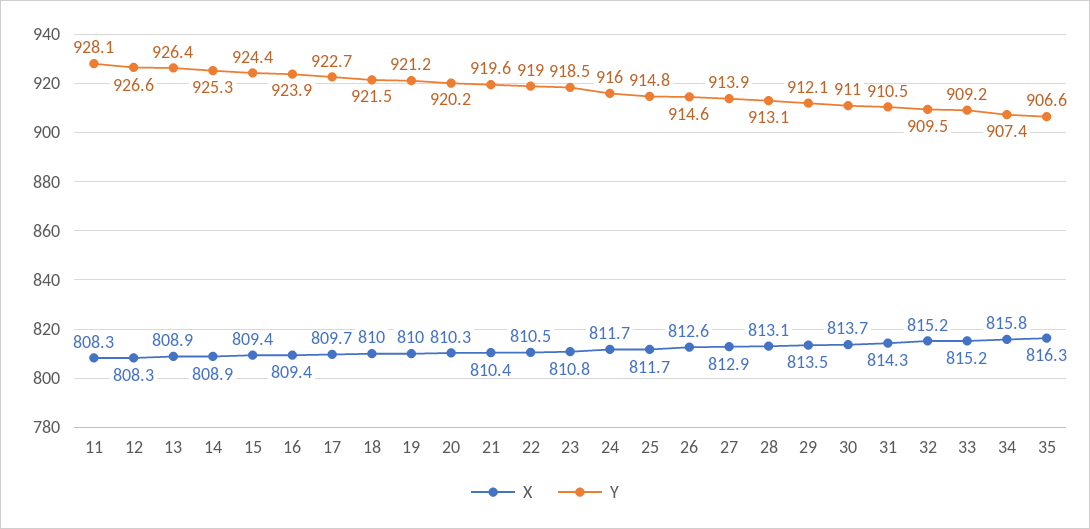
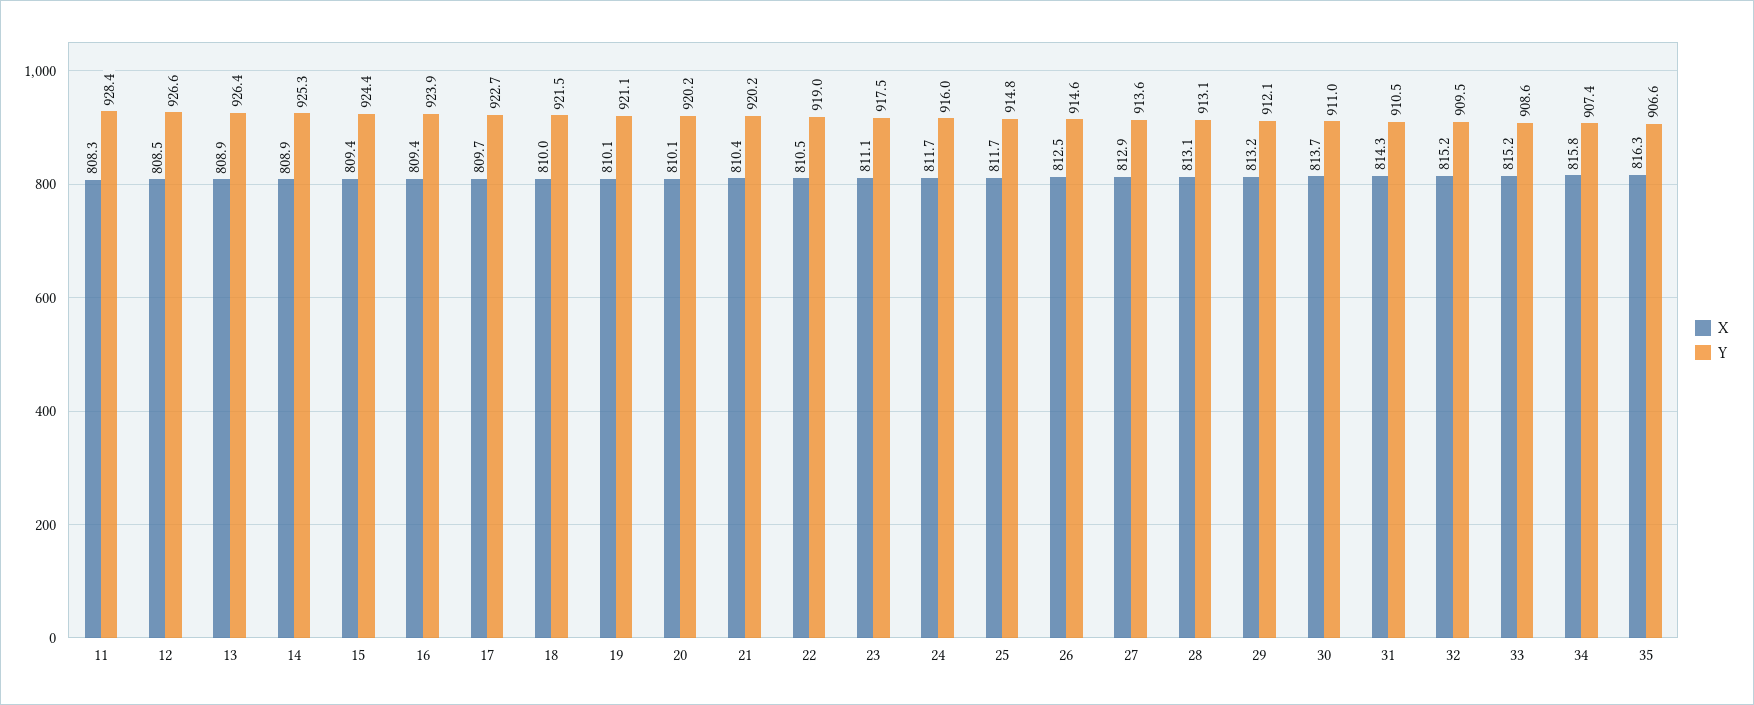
  {
    "X": {
      "11": 808.3,
-     "12": 808.3,
+     "12": 808.5,
      "13": 808.9,
      "14": 808.9,
      "15": 809.4,
      "16": 809.4,
      "17": 809.7,
      "18": 810,
-     "19": 810,
+     "19": 810.1,
-     "20": 810.3,
+     "20": 810.1,
      "21": 810.4,
      "22": 810.5,
-     "23": 810.8,
+     "23": 811.1,
      "24": 811.7,
      "25": 811.7,
-     "26": 812.6,
+     "26": 812.5,
      "27": 812.9,
      "28": 813.1,
-     "29": 813.5,
+     "29": 813.2,
      "30": 813.7,
      "31": 814.3,
      "32": 815.2,
      "33": 815.2,
      "34": 815.8,
      "35": 816.3
    },
    "Y": {
-     "11": 928.1,
+     "11": 928.4,
      "12": 926.6,
      "13": 926.4,
      "14": 925.3,
      "15": 924.4,
      "16": 923.9,
      "17": 922.7,
      "18": 921.5,
-     "19": 921.2,
+     "19": 921.1,
      "20": 920.2,
-     "21": 919.6,
+     "21": 920.2,
      "22": 919,
-     "23": 918.5,
+     "23": 917.5,
      "24": 916,
      "25": 914.8,
      "26": 914.6,
-     "27": 913.9,
+     "27": 913.6,
      "28": 913.1,
      "29": 912.1,
      "30": 911,
      "31": 910.5,
      "32": 909.5,
-     "33": 909.2,
+     "33": 908.6,
      "34": 907.4,
      "35": 906.6
    }
  }

